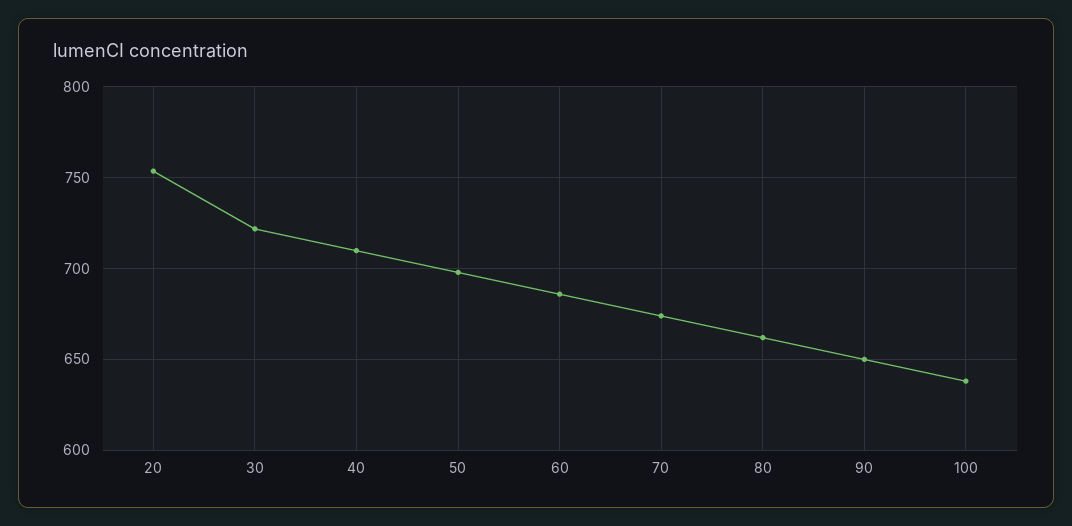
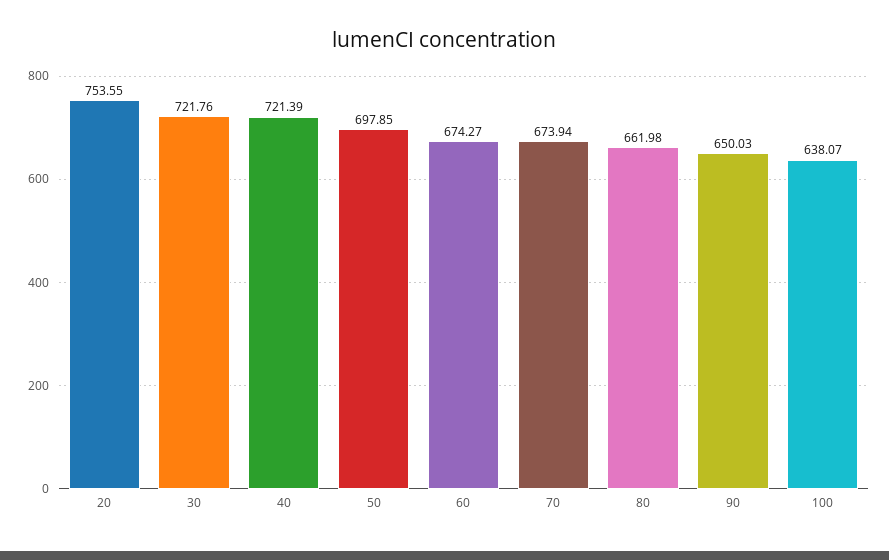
  {
    "20": 753.55,
    "30": 721.76,
-   "40": 710,
+   "40": 721.39,
    "50": 697.85,
-   "60": 685,
+   "60": 674.27,
    "70": 673.94,
    "80": 661.98,
    "90": 650.03,
    "100": 638.07
  }

